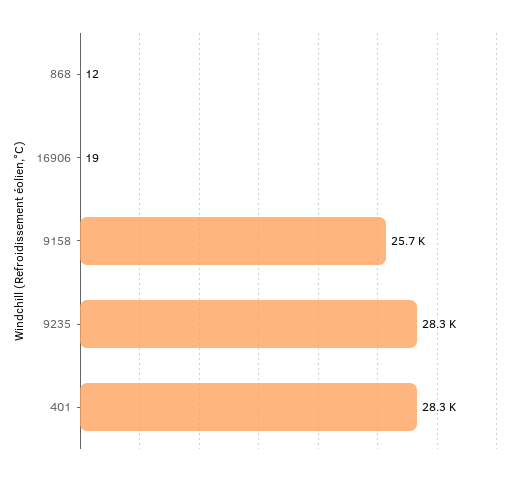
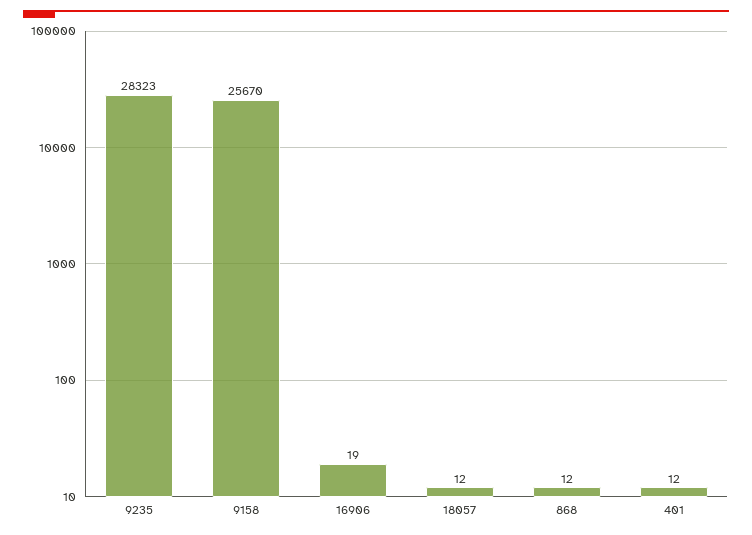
  {
    "868": 12,
    "16906": 19,
    "9158": 25670,
    "9235": 28323,
-   "401": 28300
+   "401": 12,
+   "18057": 12
  }

